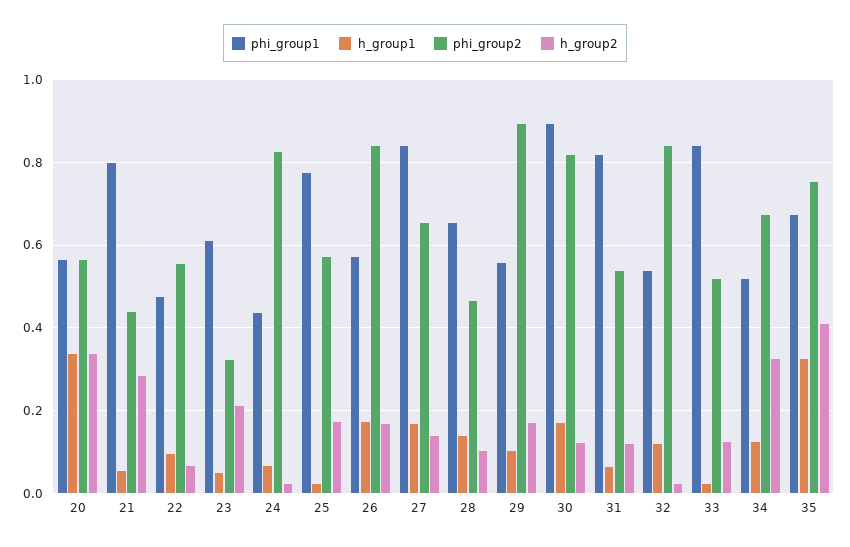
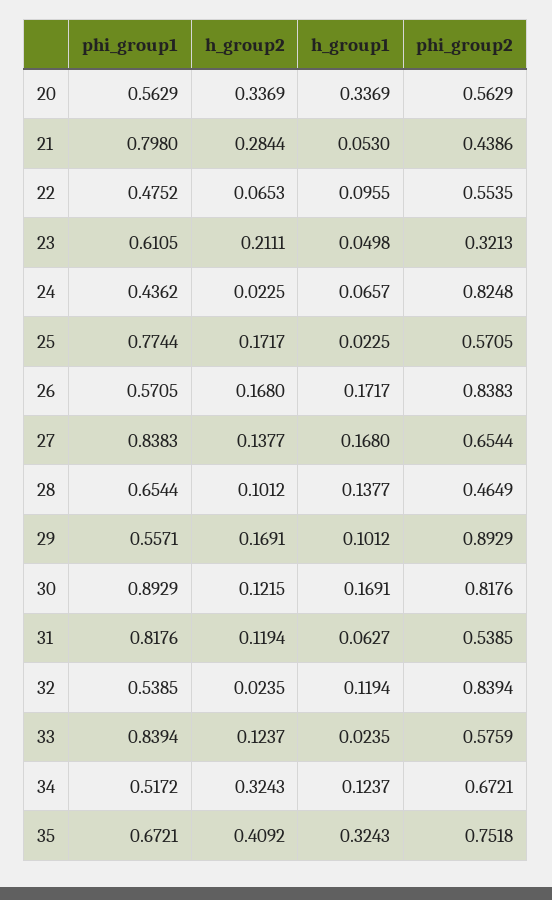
  {
    "phi_group1": {
      "20": 0.5629,
      "21": 0.798,
      "22": 0.4752,
      "23": 0.6105,
      "24": 0.4362,
      "25": 0.7744,
      "26": 0.5705,
      "27": 0.8383,
      "28": 0.6544,
      "29": 0.5571,
      "30": 0.8929,
      "31": 0.8176,
      "32": 0.5385,
      "33": 0.8394,
      "34": 0.5172,
      "35": 0.6721
    },
    "h_group1": {
      "20": 0.3369,
      "21": 0.053,
      "22": 0.0955,
      "23": 0.0498,
      "24": 0.0657,
      "25": 0.0225,
      "26": 0.1717,
      "27": 0.168,
      "28": 0.1377,
      "29": 0.1012,
      "30": 0.1691,
      "31": 0.0627,
      "32": 0.1194,
      "33": 0.0235,
      "34": 0.1237,
      "35": 0.3243
    },
    "phi_group2": {
      "20": 0.5629,
      "21": 0.4386,
      "22": 0.5535,
      "23": 0.3213,
      "24": 0.8248,
      "25": 0.5705,
      "26": 0.8383,
      "27": 0.6544,
      "28": 0.4649,
      "29": 0.8929,
      "30": 0.8176,
      "31": 0.5385,
      "32": 0.8394,
-     "33": 0.52,
+     "33": 0.5759,
      "34": 0.6721,
      "35": 0.7518
    },
    "h_group2": {
      "20": 0.3369,
      "21": 0.2844,
      "22": 0.0653,
      "23": 0.2111,
      "24": 0.0225,
      "25": 0.1717,
      "26": 0.168,
      "27": 0.1377,
      "28": 0.1012,
      "29": 0.1691,
      "30": 0.1215,
      "31": 0.1194,
      "32": 0.0235,
      "33": 0.1237,
      "34": 0.3243,
      "35": 0.4092
    }
  }

